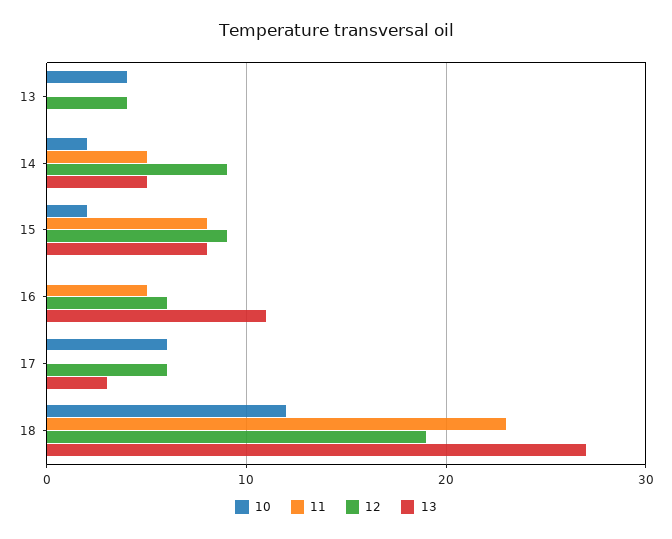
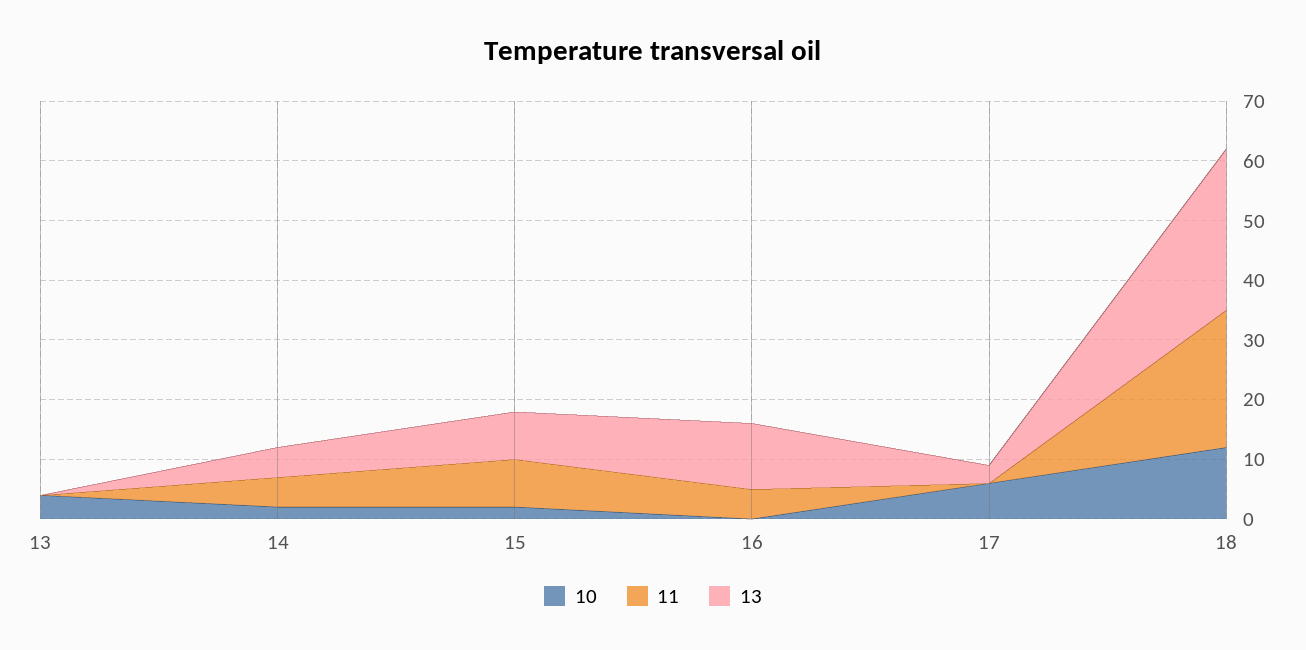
  {
    "10": {
      "13": 4,
      "14": 2,
      "15": 2,
      "16": 0,
      "17": 6,
      "18": 12
    },
    "11": {
      "13": 0,
      "14": 5,
      "15": 8,
      "16": 5,
      "17": 0,
      "18": 23
    },
-   "12": {
-     "13": 4,
-     "14": 9,
-     "15": 9,
-     "16": 6,
-     "17": 6,
-     "18": 19
-   },
    "13": {
      "13": 0,
      "14": 5,
      "15": 8,
      "16": 11,
      "17": 3,
      "18": 27
    }
  }

